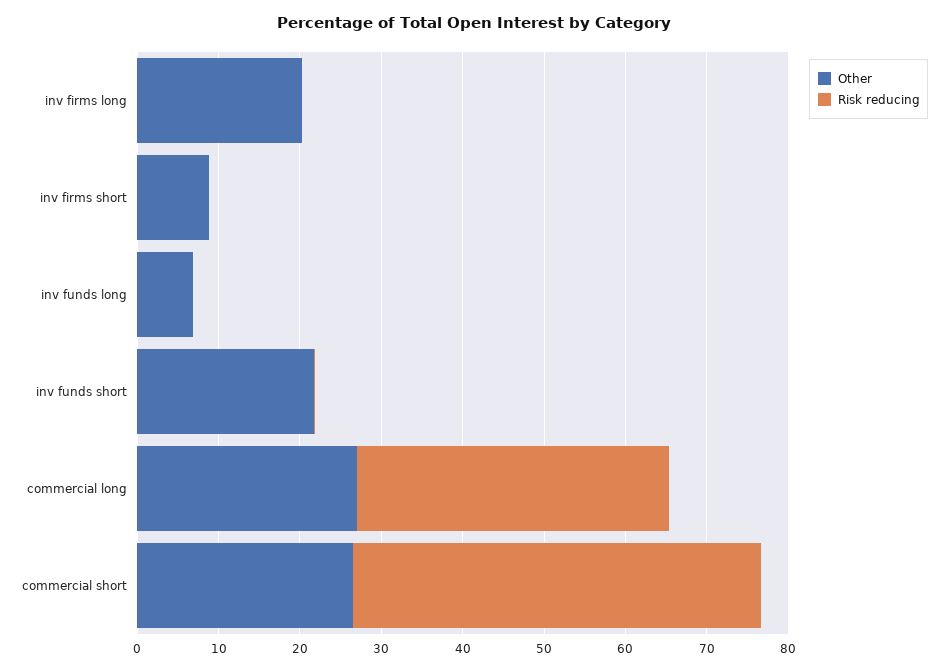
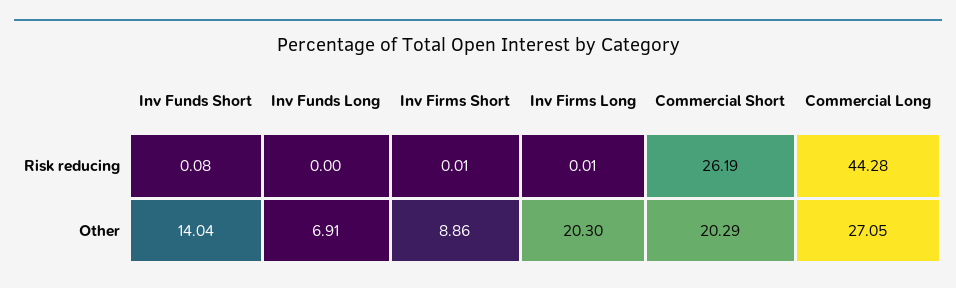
  {
    "Other": {
      "inv firms long": 20.3,
      "inv firms short": 8.86,
      "inv funds long": 6.91,
-     "inv funds short": 22,
+     "inv funds short": 14.04,
      "commercial long": 27.05,
-     "commercial short": 26
+     "commercial short": 20.29
    },
    "Risk reducing": {
      "inv firms long": 0.01,
      "inv firms short": 0.01,
      "inv funds long": 0,
      "inv funds short": 0.08,
-     "commercial long": 38,
+     "commercial long": 44.28,
-     "commercial short": 50
+     "commercial short": 26.19
    }
  }

